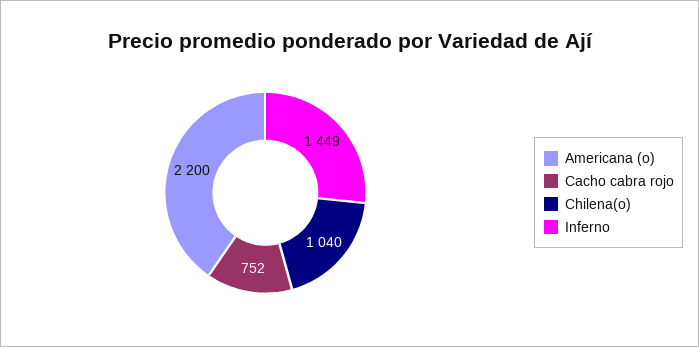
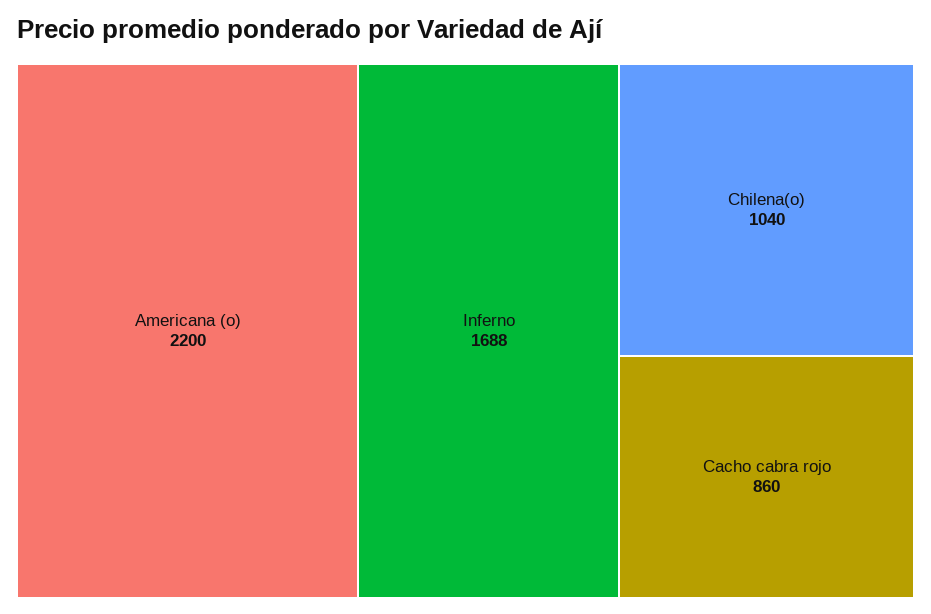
  {
    "Americana (o)": 2200,
-   "Cacho cabra rojo": 752,
+   "Cacho cabra rojo": 860,
    "Chilena(o)": 1040,
-   "Inferno": 1449
+   "Inferno": 1688
  }

